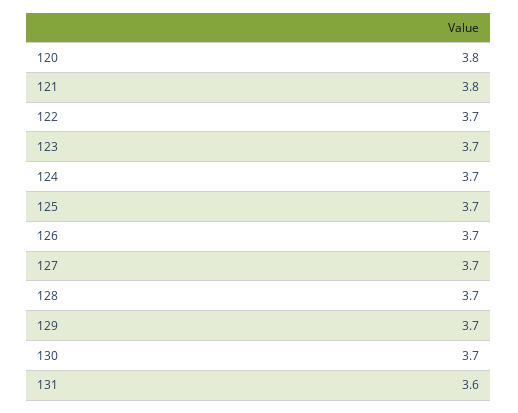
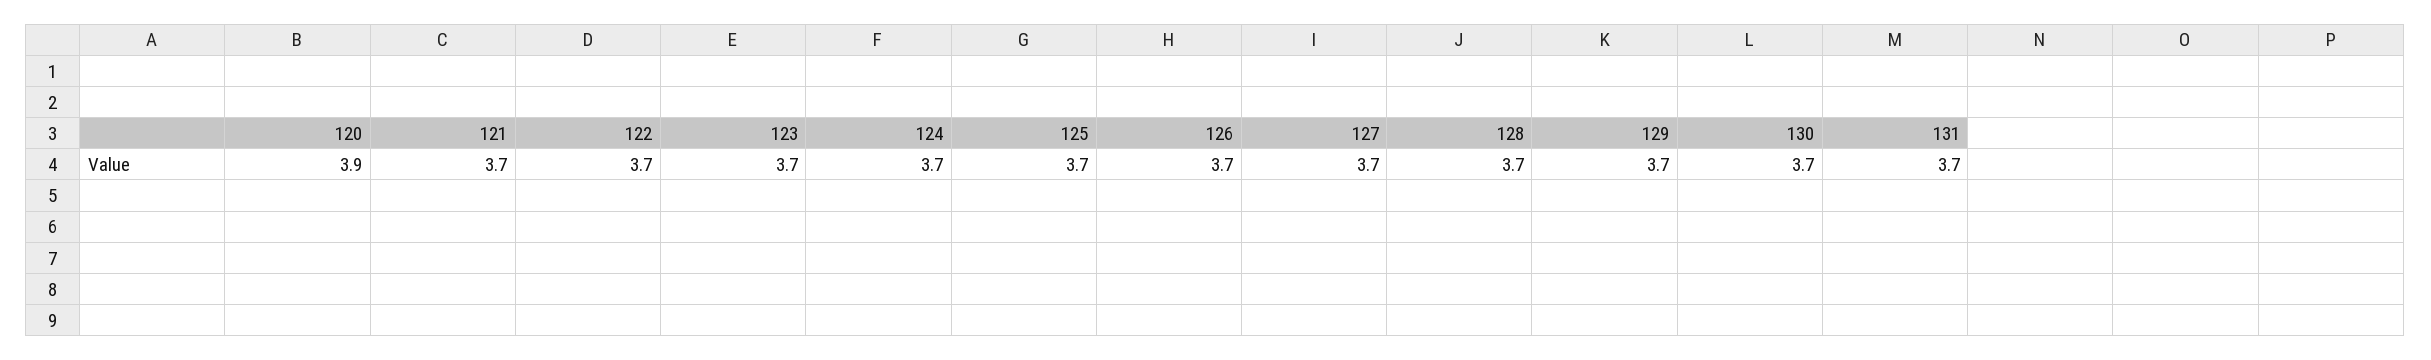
  {
-   "120": 3.8,
+   "120": 3.9,
-   "121": 3.8,
+   "121": 3.7,
    "122": 3.7,
    "123": 3.7,
    "124": 3.7,
    "125": 3.7,
    "126": 3.7,
    "127": 3.7,
    "128": 3.7,
    "129": 3.7,
    "130": 3.7,
-   "131": 3.6
+   "131": 3.7
  }

